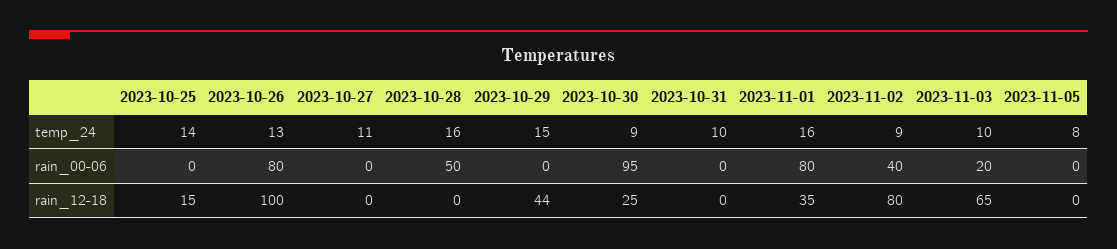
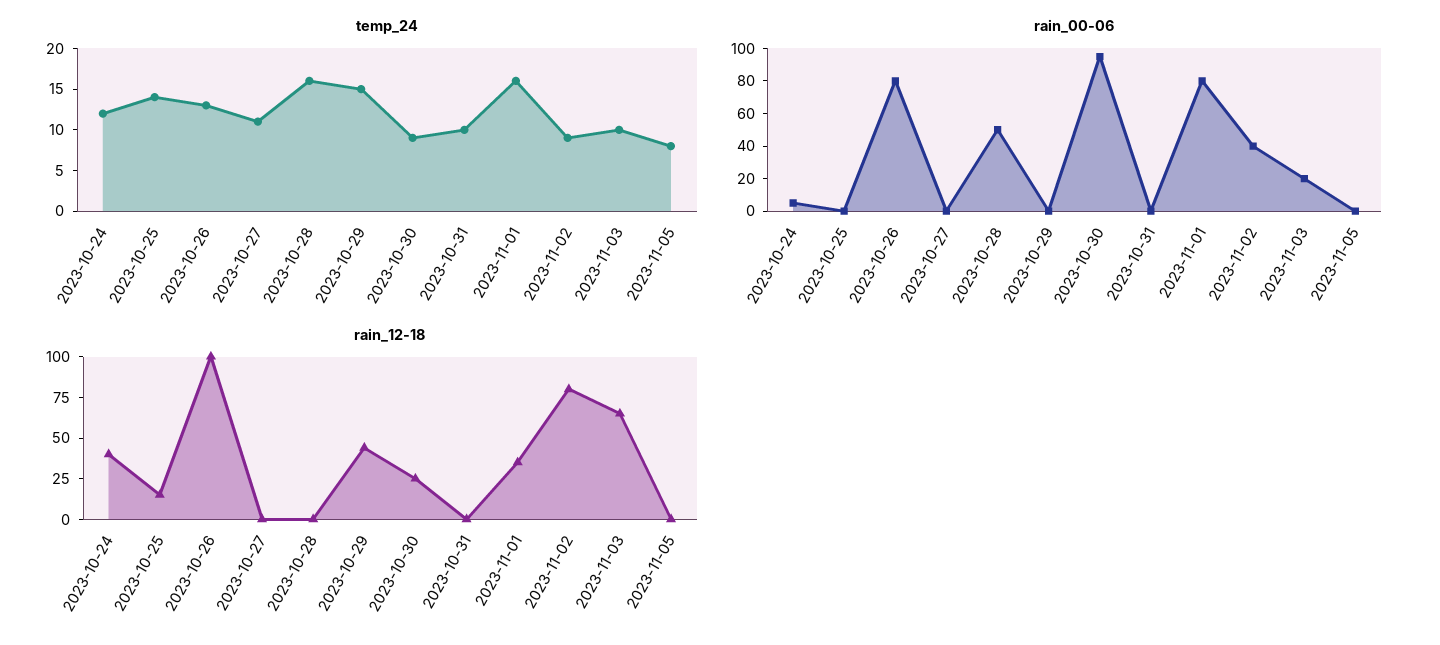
  {
    "temp_24": {
      "2023-10-25": 14,
      "2023-10-26": 13,
      "2023-10-27": 11,
      "2023-10-28": 16,
      "2023-10-29": 15,
      "2023-10-30": 9,
      "2023-10-31": 10,
      "2023-11-01": 16,
      "2023-11-02": 9,
      "2023-11-03": 10,
-     "2023-11-05": 8
+     "2023-11-05": 8,
+     "2023-10-24": 12
    },
    "rain_00-06": {
      "2023-10-25": 0,
      "2023-10-26": 80,
      "2023-10-27": 0,
      "2023-10-28": 50,
      "2023-10-29": 0,
      "2023-10-30": 95,
      "2023-10-31": 0,
      "2023-11-01": 80,
      "2023-11-02": 40,
      "2023-11-03": 20,
-     "2023-11-05": 0
+     "2023-11-05": 0,
+     "2023-10-24": 5
    },
    "rain_12-18": {
      "2023-10-25": 15,
      "2023-10-26": 100,
      "2023-10-27": 0,
      "2023-10-28": 0,
      "2023-10-29": 44,
      "2023-10-30": 25,
      "2023-10-31": 0,
      "2023-11-01": 35,
      "2023-11-02": 80,
      "2023-11-03": 65,
-     "2023-11-05": 0
+     "2023-11-05": 0,
+     "2023-10-24": 40
    }
  }

